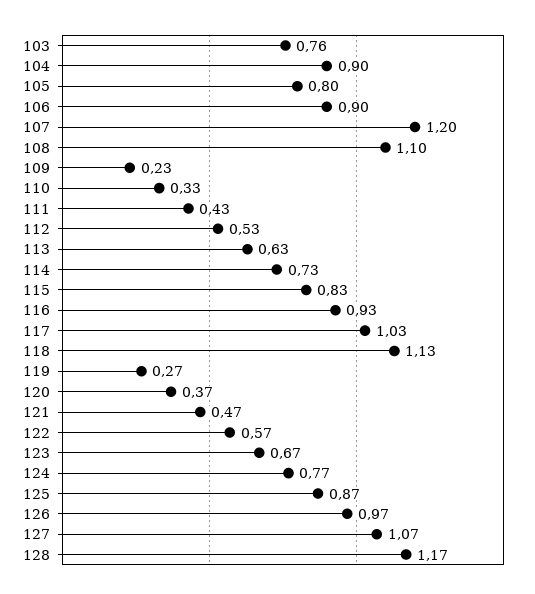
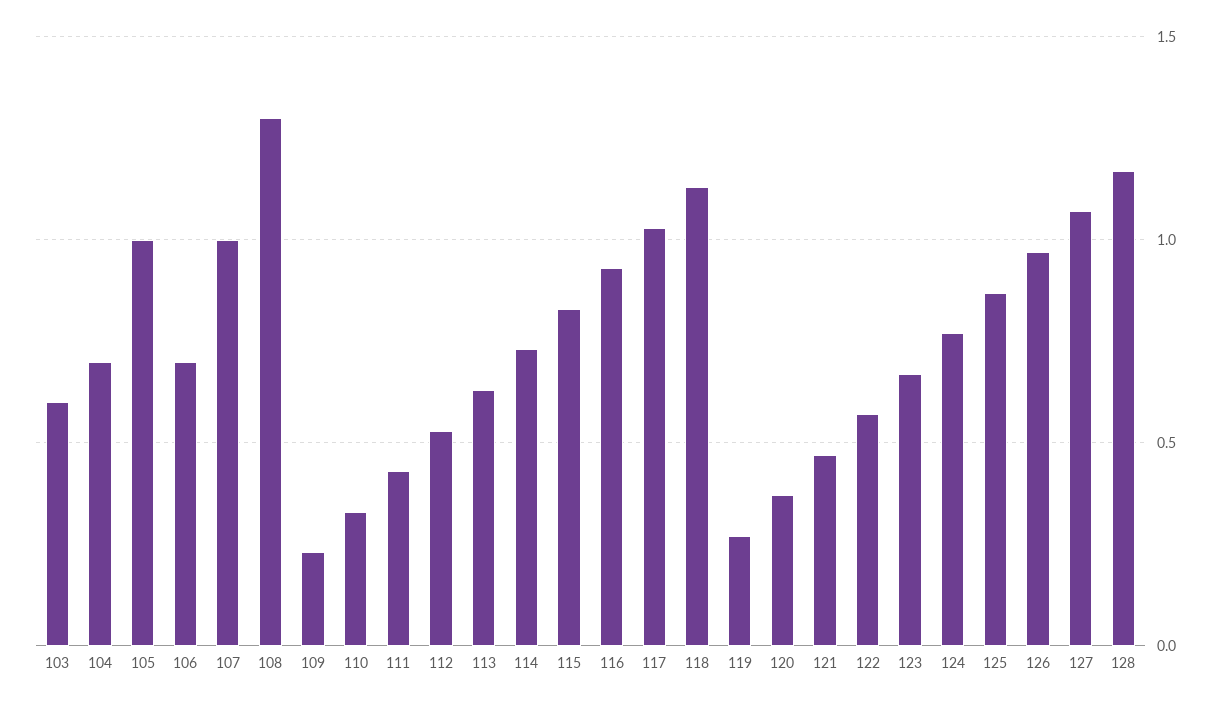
  {
-   "103": 0.76,
+   "103": 0.6,
-   "104": 0.9,
+   "104": 0.7,
-   "105": 0.8,
+   "105": 1,
-   "106": 0.9,
+   "106": 0.7,
-   "107": 1.2,
+   "107": 1,
-   "108": 1.1,
+   "108": 1.3,
    "109": 0.23,
    "110": 0.33,
    "111": 0.43,
    "112": 0.53,
    "113": 0.63,
    "114": 0.73,
    "115": 0.83,
    "116": 0.93,
    "117": 1.03,
    "118": 1.13,
    "119": 0.27,
    "120": 0.37,
    "121": 0.47,
    "122": 0.57,
    "123": 0.67,
    "124": 0.77,
    "125": 0.87,
    "126": 0.97,
    "127": 1.07,
    "128": 1.17
  }

